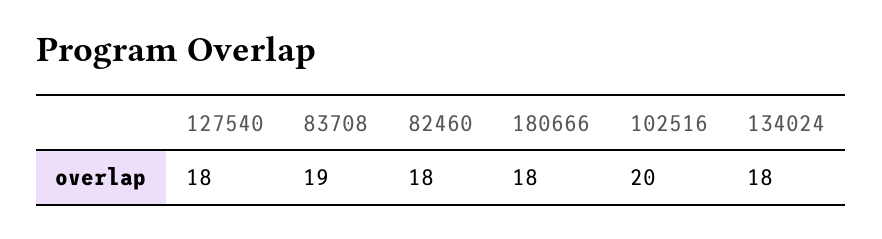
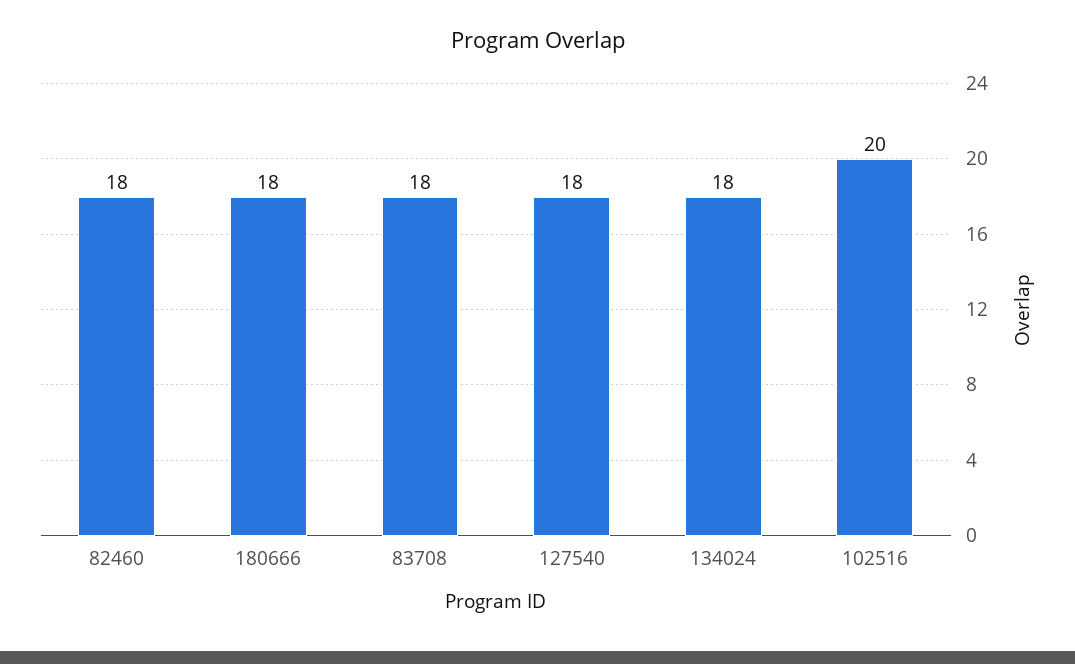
  {
    "127540": 18,
-   "83708": 19,
+   "83708": 18,
    "82460": 18,
    "180666": 18,
    "102516": 20,
    "134024": 18
  }

